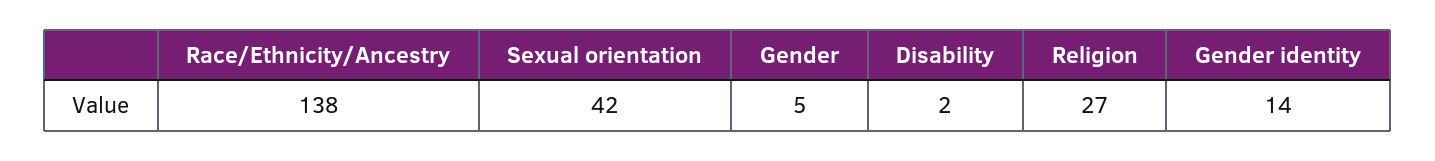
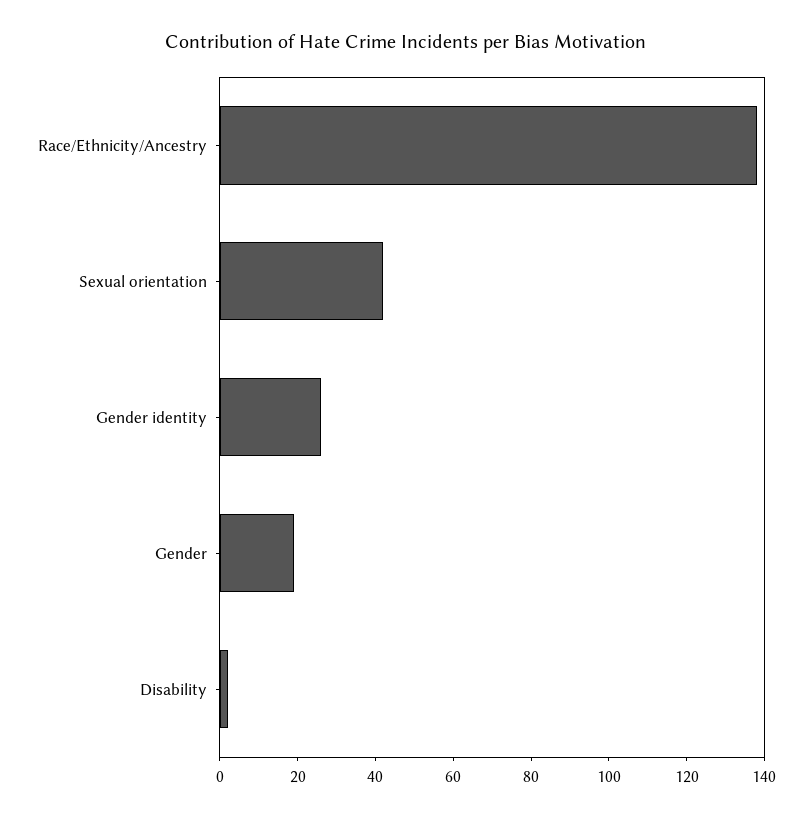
  {
    "Race/Ethnicity/Ancestry": 138,
    "Sexual orientation": 42,
-   "Gender": 5,
+   "Gender": 20,
    "Disability": 2,
-   "Religion": 27,
-   "Gender identity": 14
+   "Gender identity": 25
  }

